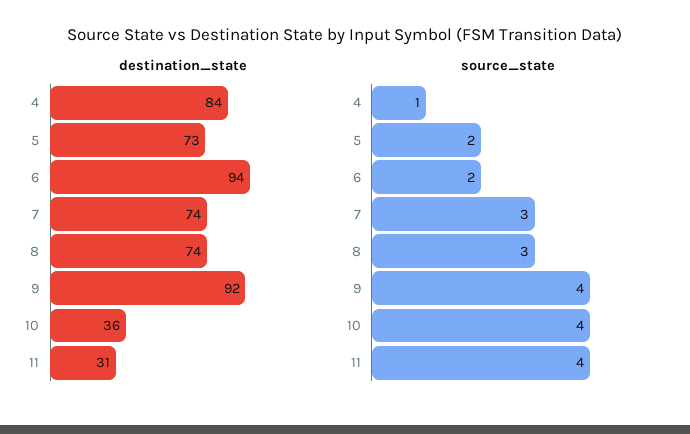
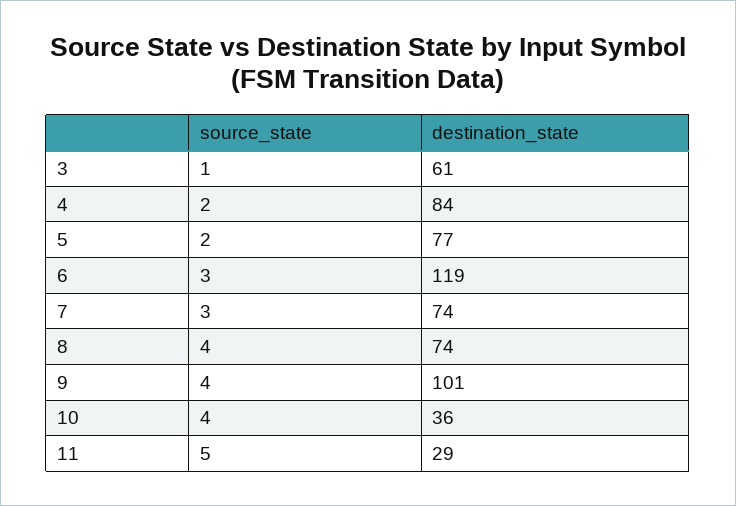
  {
    "destination_state": {
      "4": 84,
-     "5": 73,
+     "5": 77,
-     "6": 94,
+     "6": 119,
      "7": 74,
      "8": 74,
-     "9": 92,
+     "9": 101,
      "10": 36,
-     "11": 31
+     "11": 29,
+     "3": 61
    },
    "source_state": {
-     "4": 1,
+     "4": 2,
      "5": 2,
-     "6": 2,
+     "6": 3,
      "7": 3,
-     "8": 3,
+     "8": 4,
      "9": 4,
      "10": 4,
-     "11": 4
+     "11": 5,
+     "3": 1
    }
  }

